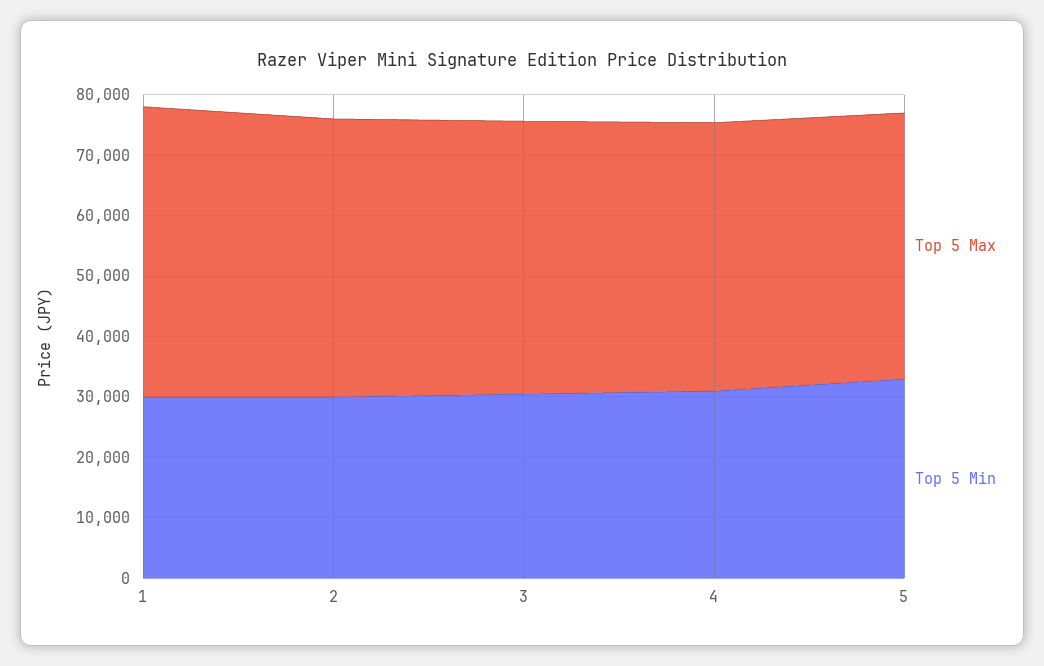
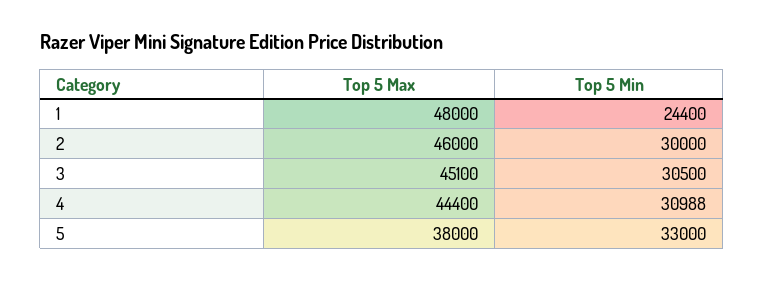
  {
    "Top 5 Max": {
      "1": 48000,
      "2": 46000,
      "3": 45100,
      "4": 44400,
-     "5": 44000
+     "5": 38000
    },
    "Top 5 Min": {
-     "1": 30000,
+     "1": 24400,
      "2": 30000,
      "3": 30500,
      "4": 30988,
      "5": 33000
    }
  }

